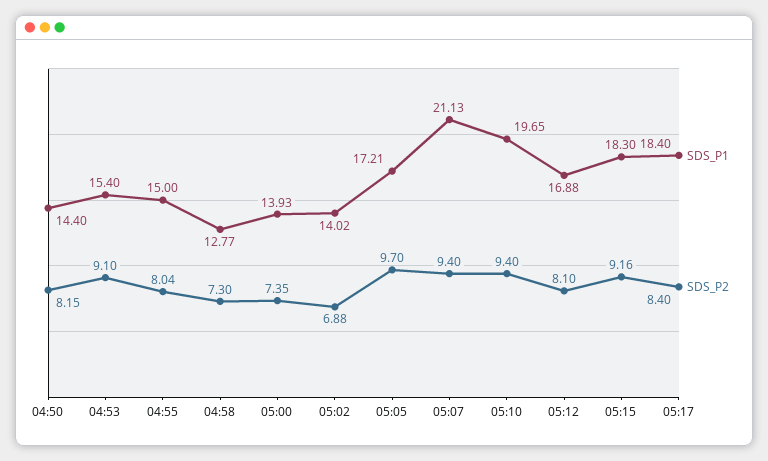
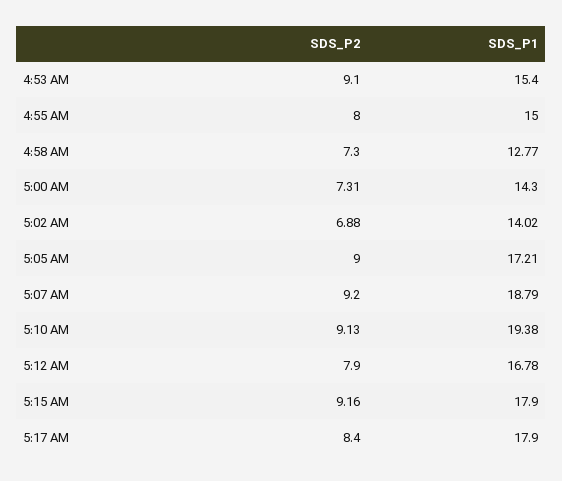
  {
    "SDS_P1": {
-     "04:50": 14.4,
      "04:53": 15.4,
      "04:55": 15,
      "04:58": 12.77,
-     "05:00": 13.93,
+     "05:00": 14.3,
      "05:02": 14.02,
      "05:05": 17.21,
-     "05:07": 21.13,
+     "05:07": 18.79,
-     "05:10": 19.65,
+     "05:10": 19.38,
-     "05:12": 16.88,
+     "05:12": 16.78,
-     "05:15": 18.3,
+     "05:15": 17.9,
-     "05:17": 18.4
+     "05:17": 17.9
    },
    "SDS_P2": {
-     "04:50": 8.15,
      "04:53": 9.1,
-     "04:55": 8.04,
+     "04:55": 8,
      "04:58": 7.3,
-     "05:00": 7.35,
+     "05:00": 7.31,
      "05:02": 6.88,
-     "05:05": 9.7,
+     "05:05": 9,
-     "05:07": 9.4,
+     "05:07": 9.2,
-     "05:10": 9.4,
+     "05:10": 9.13,
-     "05:12": 8.1,
+     "05:12": 7.9,
      "05:15": 9.16,
      "05:17": 8.4
    }
  }

